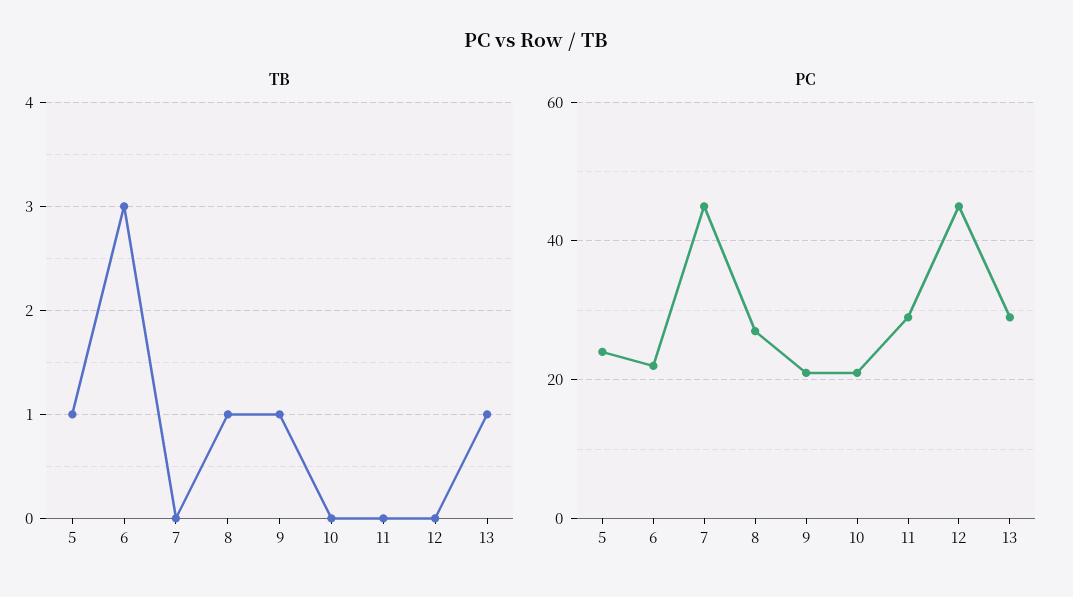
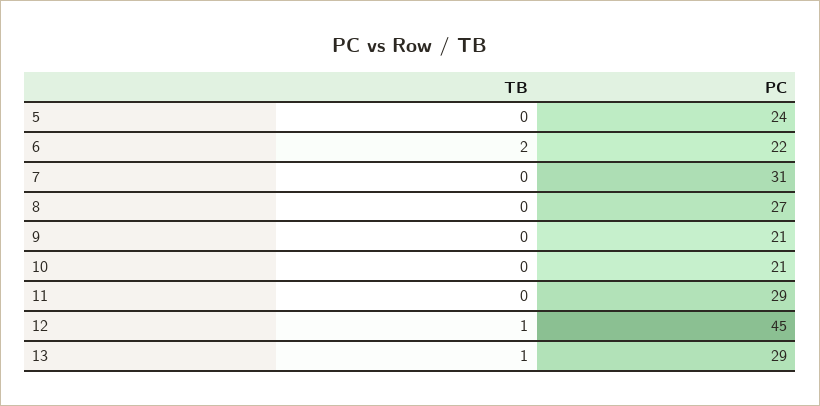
  {
    "TB": {
-     "5": 1,
+     "5": 0,
-     "6": 3,
+     "6": 2,
      "7": 0,
-     "8": 1,
+     "8": 0,
-     "9": 1,
+     "9": 0,
      "10": 0,
      "11": 0,
-     "12": 0,
+     "12": 1,
      "13": 1
    },
    "PC": {
      "5": 24,
      "6": 22,
-     "7": 45,
+     "7": 31,
      "8": 27,
      "9": 21,
      "10": 21,
      "11": 29,
      "12": 45,
      "13": 29
    }
  }

